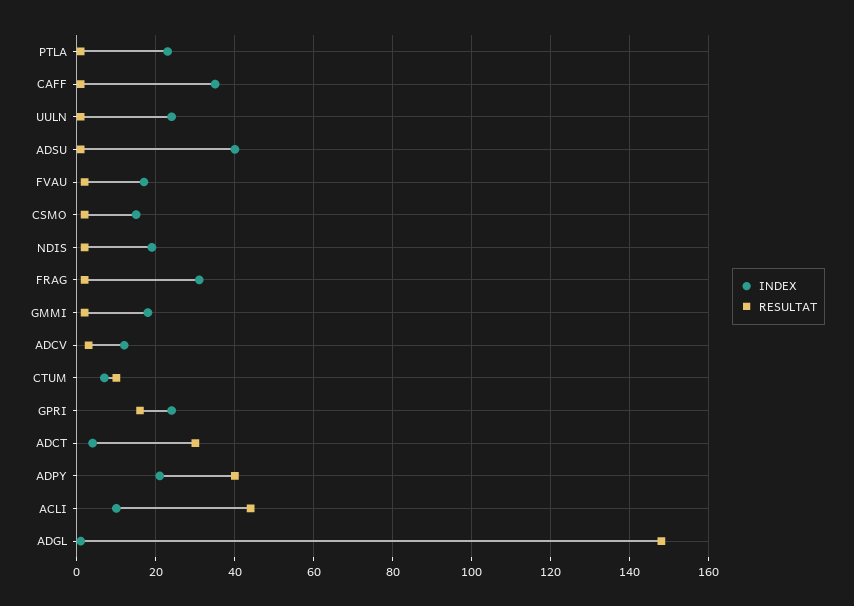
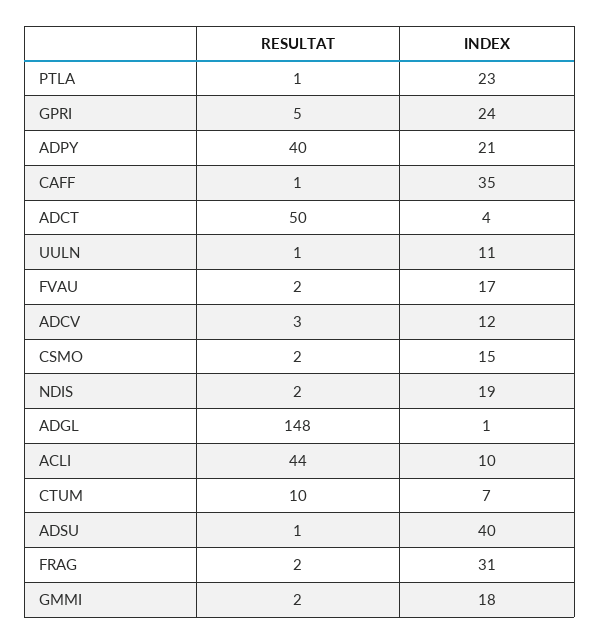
  {
    "INDEX": {
      "PTLA": 23,
      "CAFF": 35,
-     "UULN": 25,
+     "UULN": 11,
      "ADSU": 40,
      "FVAU": 17,
      "CSMO": 15,
      "NDIS": 19,
      "FRAG": 31,
      "GMMI": 18,
      "ADCV": 12,
      "CTUM": 7,
      "GPRI": 24,
      "ADCT": 4,
      "ADPY": 21,
      "ACLI": 10,
      "ADGL": 1
    },
    "RESULTAT": {
      "PTLA": 1,
      "CAFF": 1,
      "UULN": 1,
      "ADSU": 1,
      "FVAU": 2,
      "CSMO": 2,
      "NDIS": 2,
      "FRAG": 2,
      "GMMI": 2,
      "ADCV": 3,
      "CTUM": 10,
-     "GPRI": 15,
+     "GPRI": 5,
-     "ADCT": 30,
+     "ADCT": 50,
      "ADPY": 40,
      "ACLI": 44,
      "ADGL": 148
    }
  }

